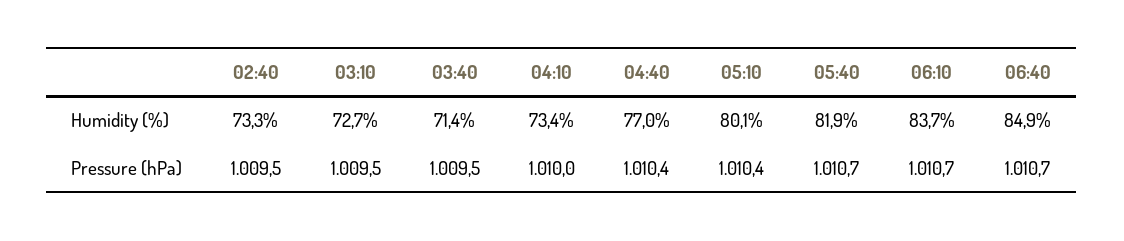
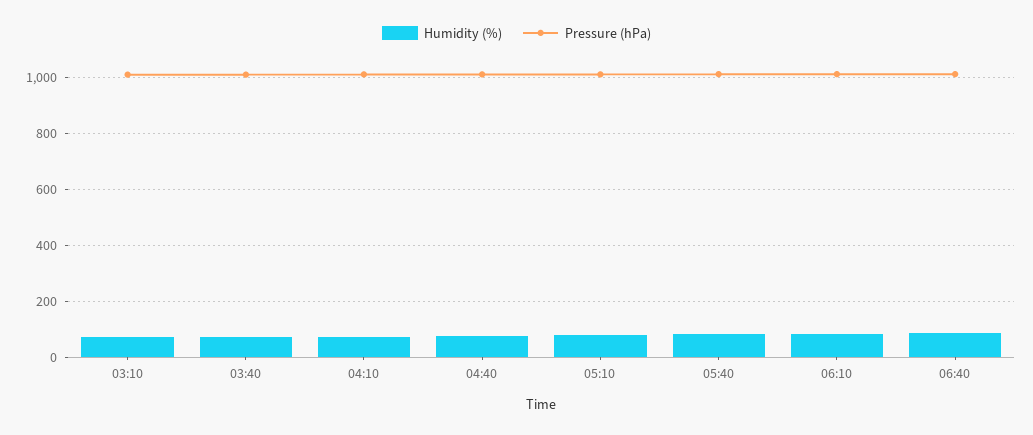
  {
    "Humidity (%)": {
-     "02:40": 73.3,
      "03:10": 72.7,
      "03:40": 71.4,
      "04:10": 73.4,
      "04:40": 77,
      "05:10": 80.1,
      "05:40": 81.9,
      "06:10": 83.7,
      "06:40": 84.9
    },
    "Pressure (hPa)": {
-     "02:40": 1009.5,
      "03:10": 1009.5,
      "03:40": 1009.5,
      "04:10": 1010,
      "04:40": 1010.4,
      "05:10": 1010.4,
      "05:40": 1010.7,
      "06:10": 1010.7,
      "06:40": 1010.7
    }
  }

